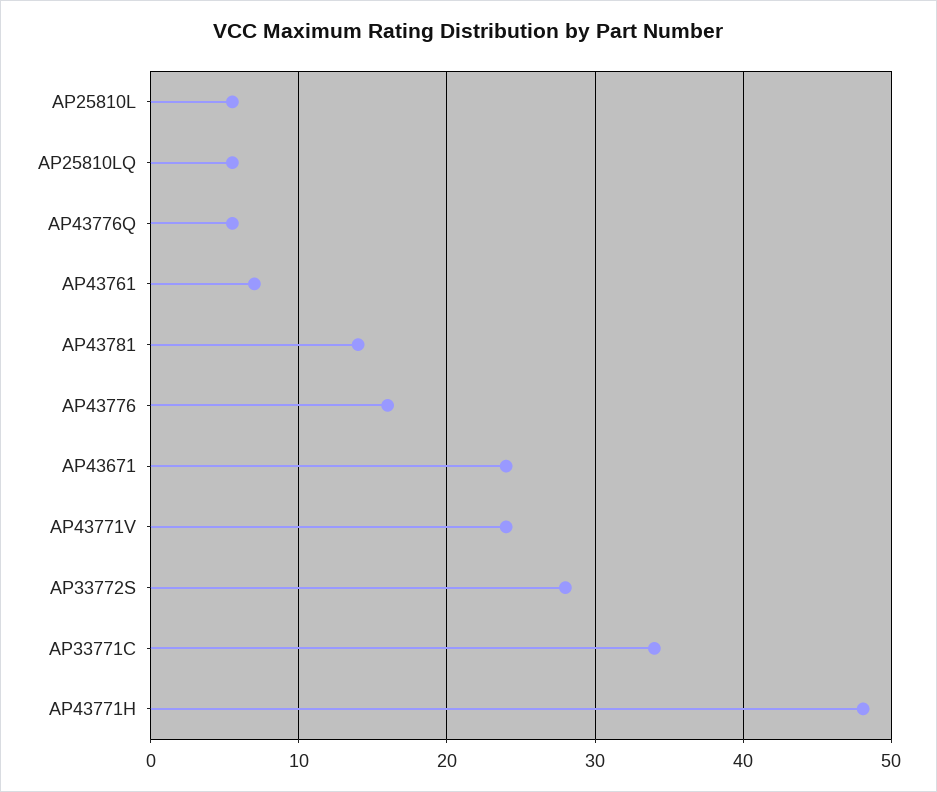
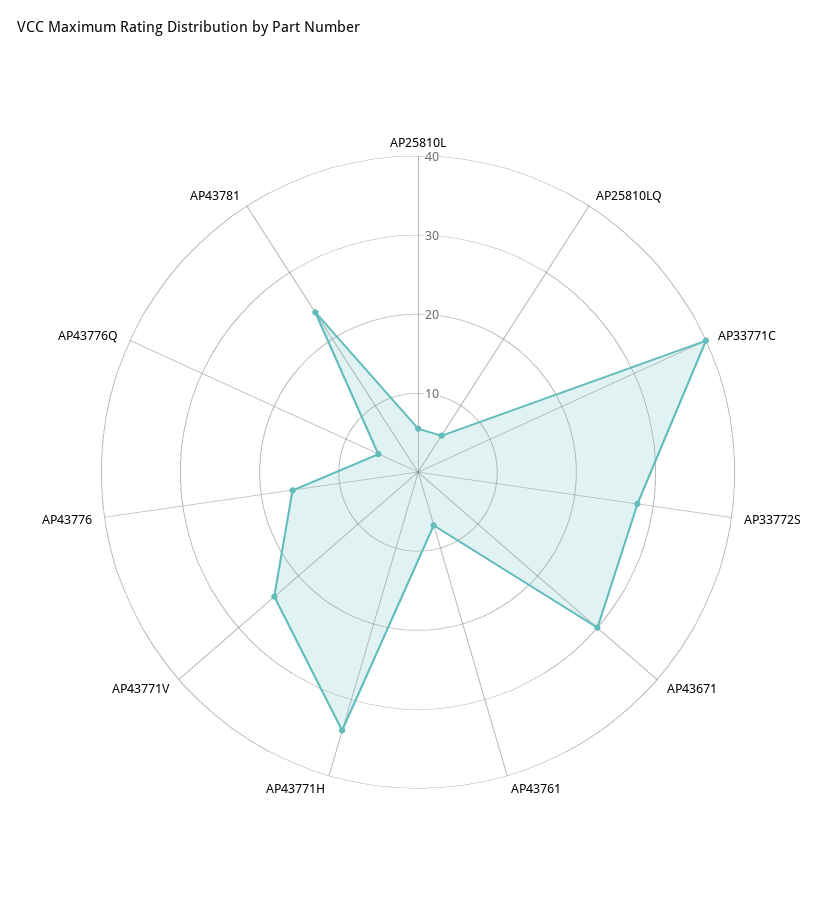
  {
    "AP25810L": 6,
    "AP25810LQ": 6,
    "AP43776Q": 6,
    "AP43761": 7,
-   "AP43781": 14,
+   "AP43781": 24,
    "AP43776": 16,
-   "AP43671": 24,
+   "AP43671": 30,
    "AP43771V": 24,
    "AP33772S": 28,
-   "AP33771C": 34,
+   "AP33771C": 40,
-   "AP43771H": 48
+   "AP43771H": 34
  }

